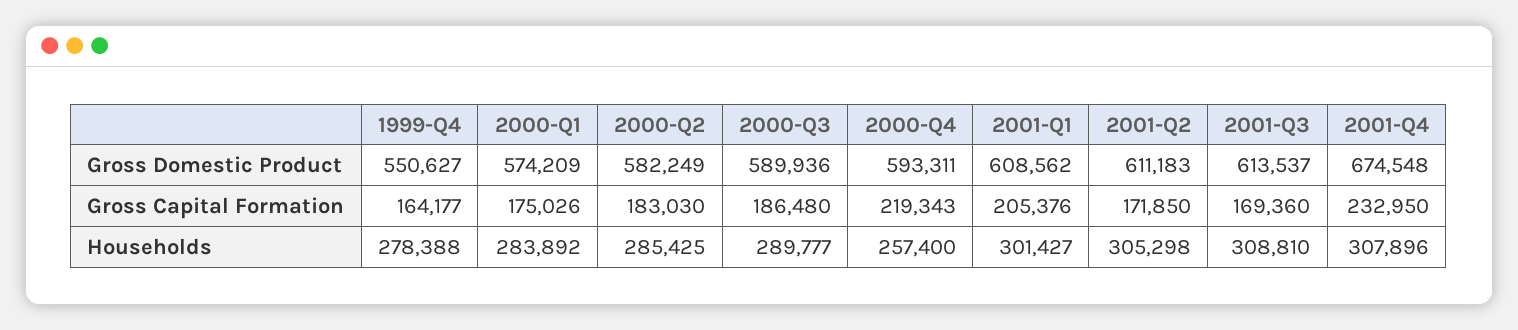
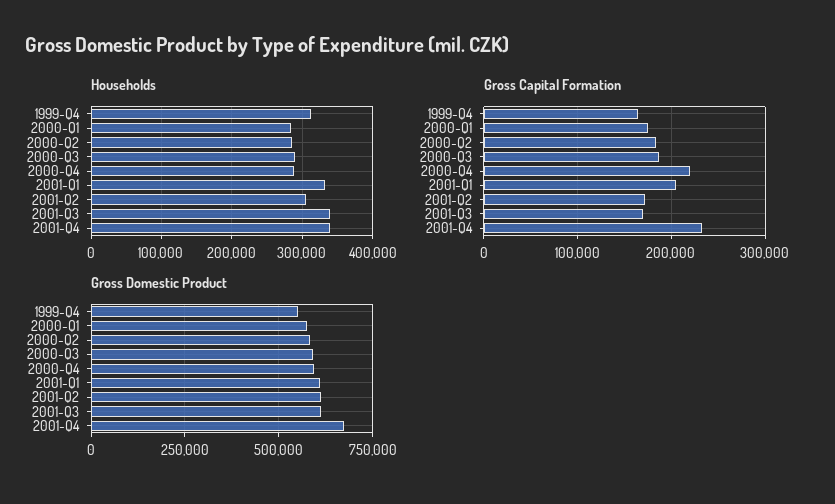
  {
    "Gross Domestic Product": {
      "1999-Q4": 550627,
      "2000-Q1": 574209,
      "2000-Q2": 582249,
      "2000-Q3": 589936,
      "2000-Q4": 593311,
      "2001-Q1": 608562,
      "2001-Q2": 611183,
      "2001-Q3": 613537,
      "2001-Q4": 674548
    },
    "Gross Capital Formation": {
      "1999-Q4": 164177,
      "2000-Q1": 175026,
      "2000-Q2": 183030,
      "2000-Q3": 186480,
      "2000-Q4": 219343,
      "2001-Q1": 205376,
      "2001-Q2": 171850,
      "2001-Q3": 169360,
      "2001-Q4": 232950
    },
    "Households": {
-     "1999-Q4": 278388,
+     "1999-Q4": 310000,
      "2000-Q1": 283892,
      "2000-Q2": 285425,
      "2000-Q3": 289777,
-     "2000-Q4": 257400,
+     "2000-Q4": 290000,
-     "2001-Q1": 301427,
+     "2001-Q1": 330000,
      "2001-Q2": 305298,
-     "2001-Q3": 308810,
+     "2001-Q3": 340000,
-     "2001-Q4": 307896
+     "2001-Q4": 340000
    }
  }

